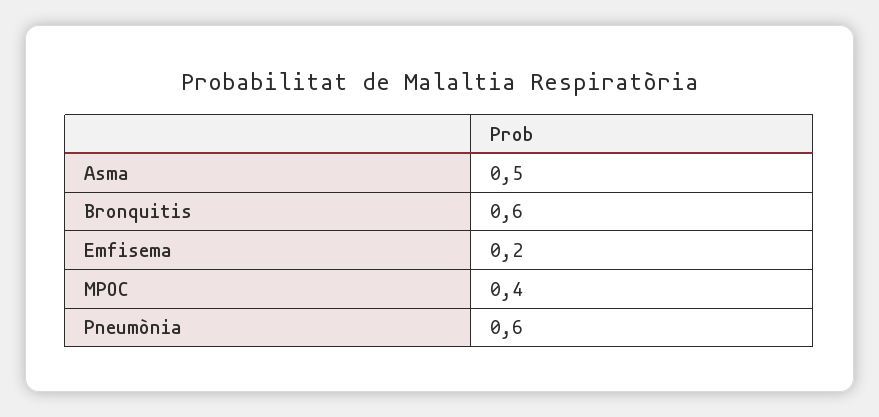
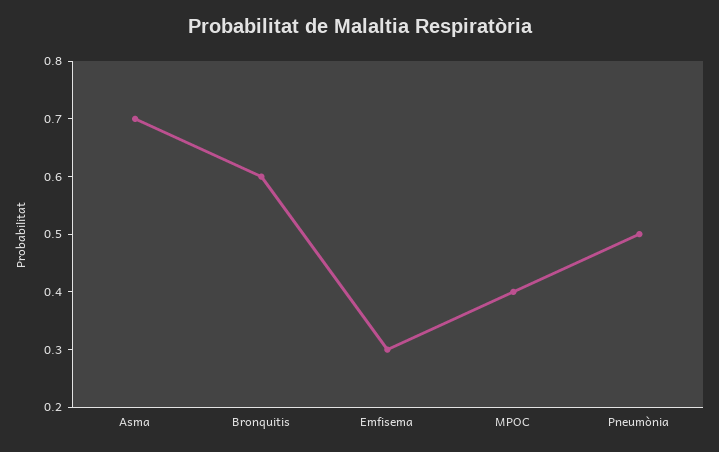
  {
-   "Asma": 0.5,
+   "Asma": 0.7,
    "Bronquitis": 0.6,
-   "Emfisema": 0.2,
+   "Emfisema": 0.3,
    "MPOC": 0.4,
-   "Pneumònia": 0.6
+   "Pneumònia": 0.5
  }

